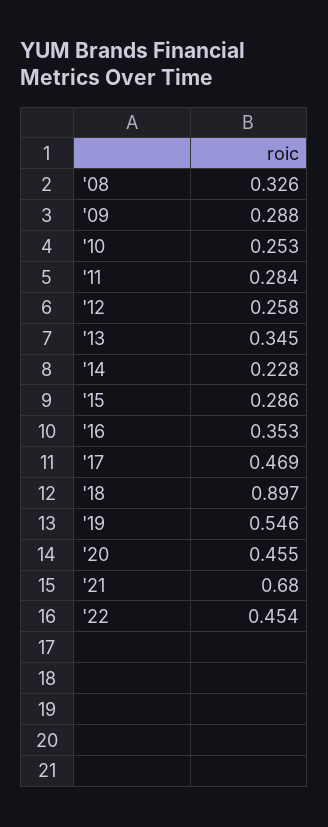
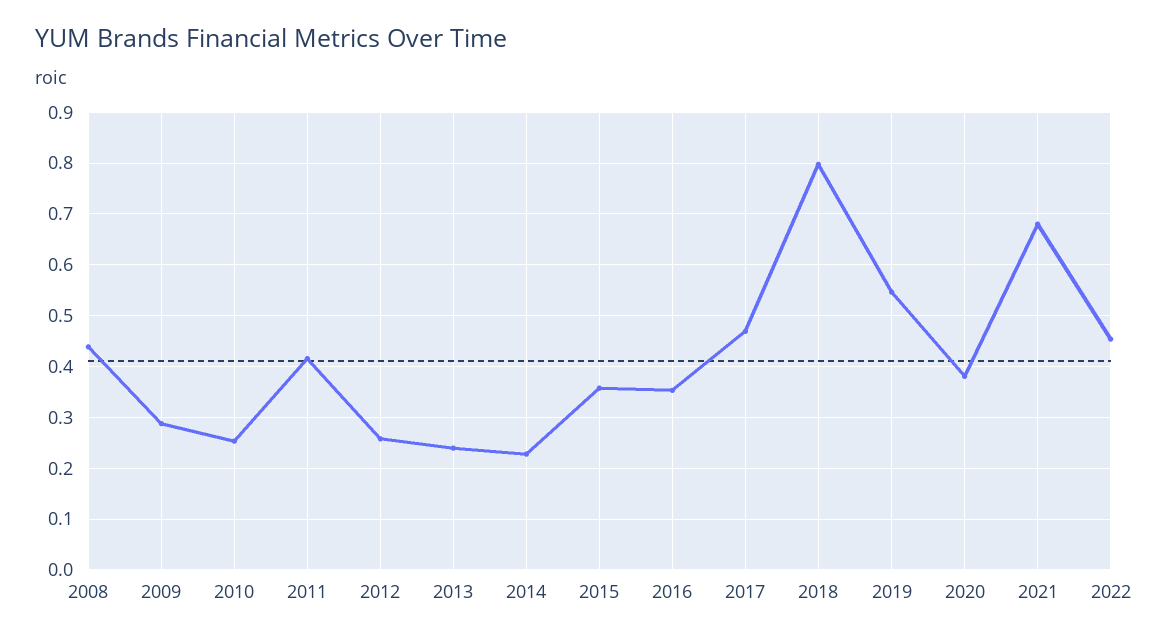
  {
-   "'08": 0.326,
+   "'08": 0.44,
    "'09": 0.288,
    "'10": 0.253,
-   "'11": 0.284,
+   "'11": 0.42,
    "'12": 0.258,
-   "'13": 0.345,
+   "'13": 0.24,
    "'14": 0.228,
-   "'15": 0.286,
+   "'15": 0.36,
    "'16": 0.353,
    "'17": 0.469,
-   "'18": 0.897,
+   "'18": 0.8,
    "'19": 0.546,
-   "'20": 0.455,
+   "'20": 0.38,
    "'21": 0.68,
    "'22": 0.454
  }

